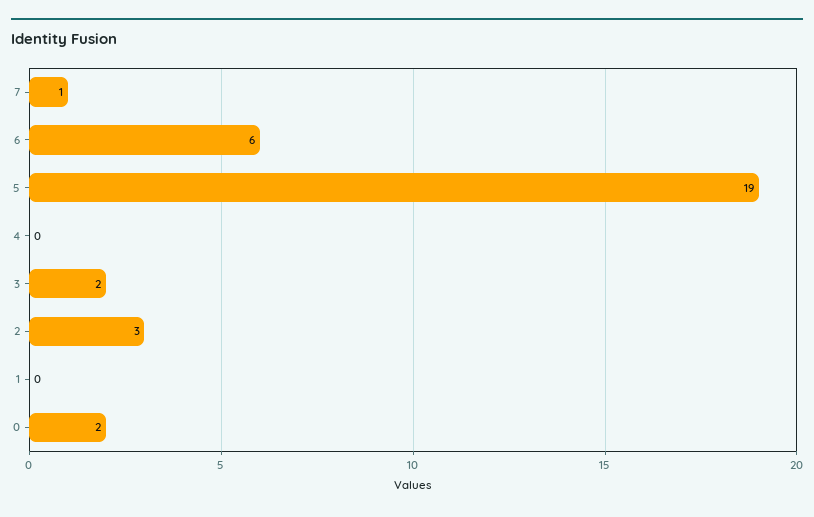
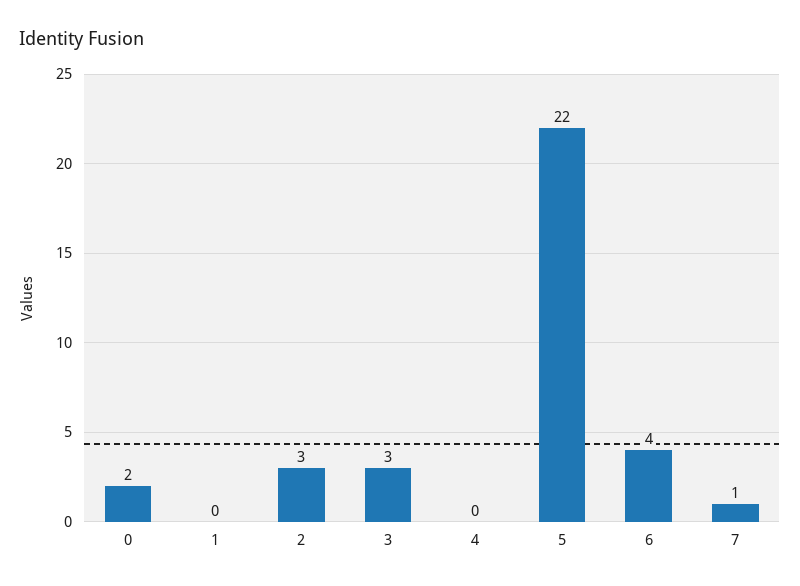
  {
    "7": 1,
-   "6": 6,
+   "6": 4,
-   "5": 19,
+   "5": 22,
    "4": 0,
-   "3": 2,
+   "3": 3,
    "2": 3,
    "1": 0,
    "0": 2
  }

